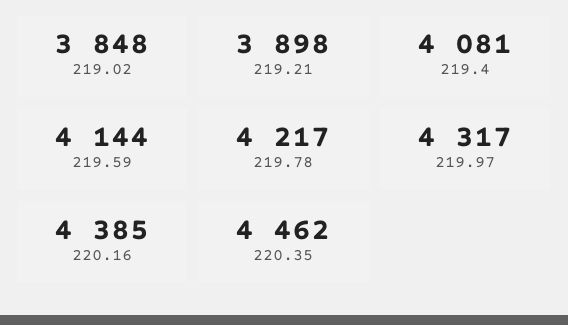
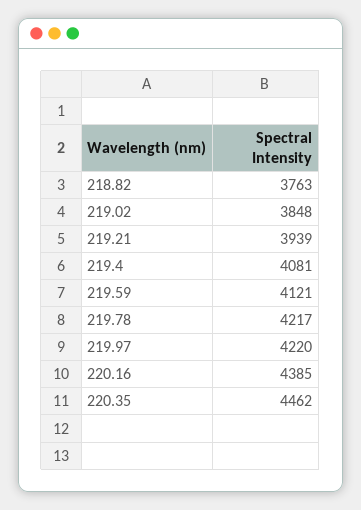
  {
    "219.02": 3848,
-   "219.21": 3898,
+   "219.21": 3939,
    "219.4": 4081,
-   "219.59": 4144,
+   "219.59": 4121,
    "219.78": 4217,
-   "219.97": 4317,
+   "219.97": 4220,
    "220.16": 4385,
-   "220.35": 4462
+   "220.35": 4462,
+   "218.82": 3763
  }

